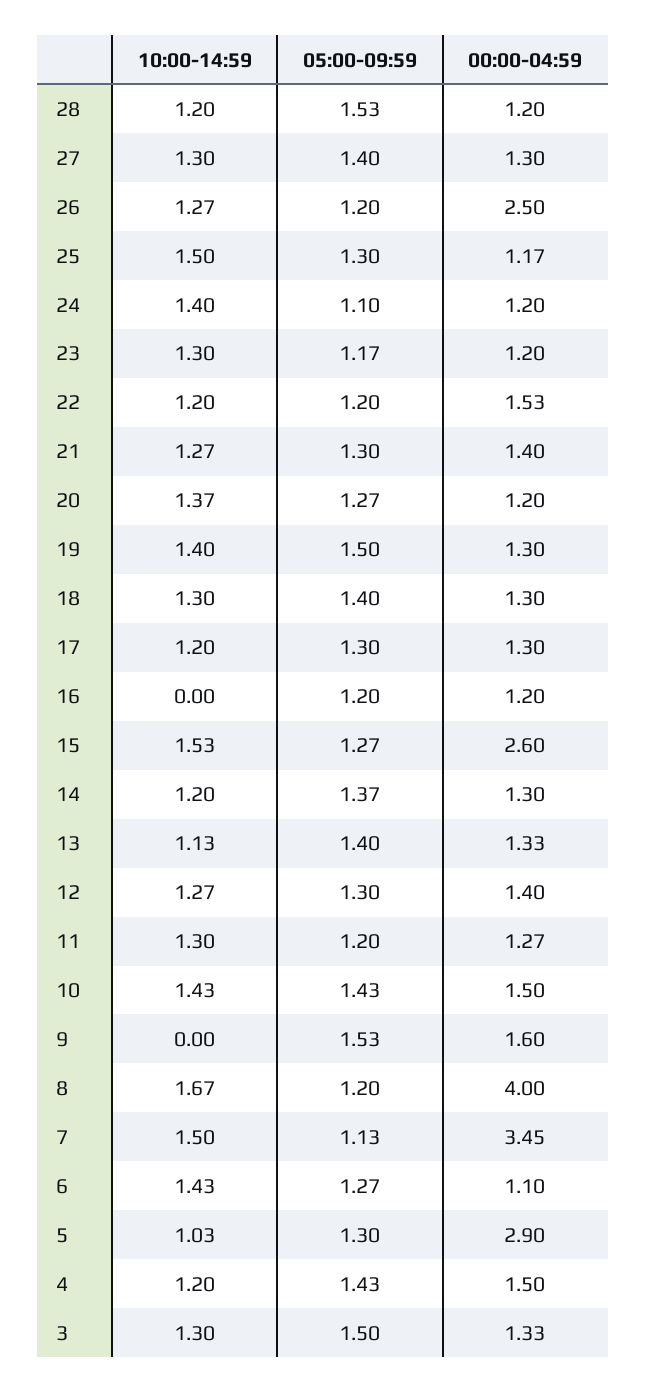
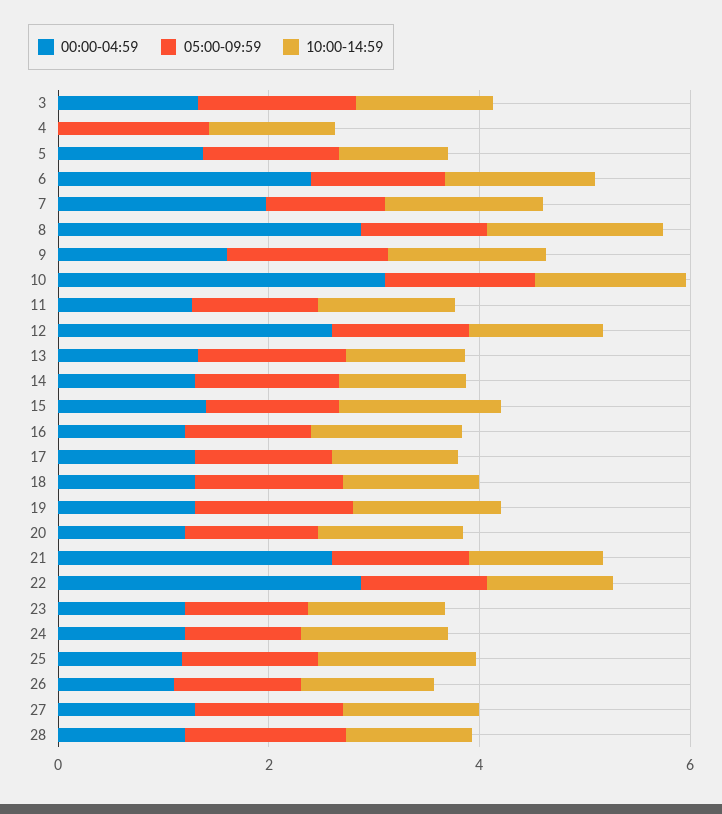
  {
    "10:00-14:59": {
      "28": 1.2,
      "27": 1.3,
      "26": 1.27,
      "25": 1.5,
      "24": 1.4,
      "23": 1.3,
      "22": 1.2,
      "21": 1.27,
      "20": 1.37,
      "19": 1.4,
      "18": 1.3,
      "17": 1.2,
-     "16": 0,
+     "16": 1.5,
      "15": 1.53,
      "14": 1.2,
      "13": 1.13,
      "12": 1.27,
      "11": 1.3,
      "10": 1.43,
-     "9": 0,
+     "9": 1.5,
      "8": 1.67,
      "7": 1.5,
      "6": 1.43,
      "5": 1.03,
      "4": 1.2,
      "3": 1.3
    },
    "05:00-09:59": {
      "28": 1.53,
      "27": 1.4,
      "26": 1.2,
      "25": 1.3,
      "24": 1.1,
      "23": 1.17,
      "22": 1.2,
      "21": 1.3,
      "20": 1.27,
      "19": 1.5,
      "18": 1.4,
      "17": 1.3,
      "16": 1.2,
      "15": 1.27,
      "14": 1.37,
      "13": 1.4,
      "12": 1.3,
      "11": 1.2,
      "10": 1.43,
      "9": 1.53,
      "8": 1.2,
      "7": 1.13,
      "6": 1.27,
      "5": 1.3,
      "4": 1.43,
      "3": 1.5
    },
    "00:00-04:59": {
      "28": 1.2,
      "27": 1.3,
-     "26": 2.5,
+     "26": 1,
      "25": 1.17,
      "24": 1.2,
      "23": 1.2,
-     "22": 1.53,
+     "22": 3,
-     "21": 1.4,
+     "21": 2.5,
      "20": 1.2,
      "19": 1.3,
      "18": 1.3,
      "17": 1.3,
      "16": 1.2,
-     "15": 2.6,
+     "15": 1.5,
      "14": 1.3,
      "13": 1.33,
-     "12": 1.4,
+     "12": 2.5,
      "11": 1.27,
-     "10": 1.5,
+     "10": 3,
      "9": 1.6,
-     "8": 4,
+     "8": 3,
-     "7": 3.45,
+     "7": 2,
-     "6": 1.1,
+     "6": 2.5,
-     "5": 2.9,
+     "5": 1.5,
-     "4": 1.5,
+     "4": 0,
      "3": 1.33
    }
  }

